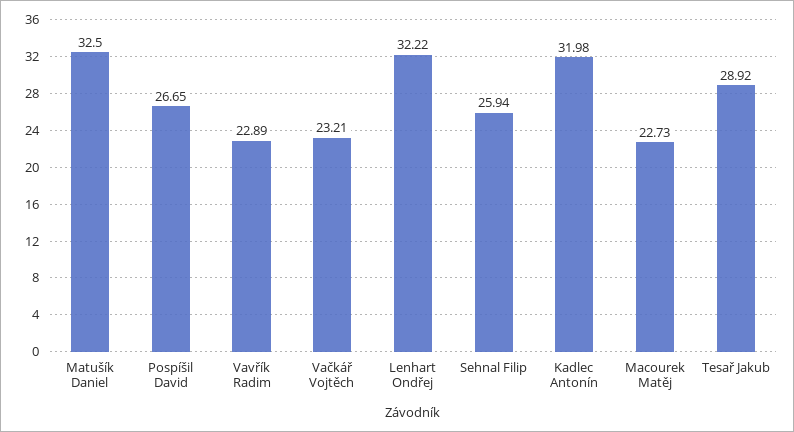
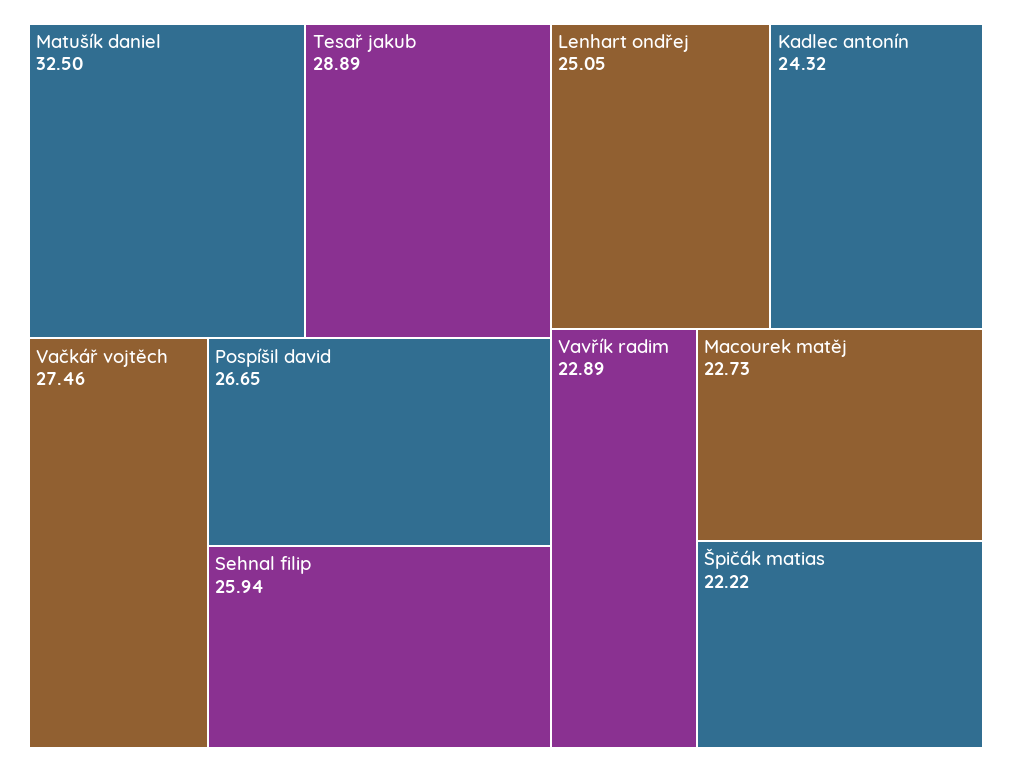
  {
    "Matušík Daniel": 32.5,
    "Pospíšil David": 26.65,
    "Vavřík Radim": 22.89,
-   "Vačkář Vojtěch": 23.21,
+   "Vačkář Vojtěch": 27.46,
-   "Lenhart Ondřej": 32.22,
+   "Lenhart Ondřej": 25.05,
    "Sehnal Filip": 25.94,
-   "Kadlec Antonín": 31.98,
+   "Kadlec Antonín": 24.32,
    "Macourek Matěj": 22.73,
-   "Tesař Jakub": 28.92
+   "Tesař Jakub": 28.89,
+   "Špičák matias": 22.22
  }

